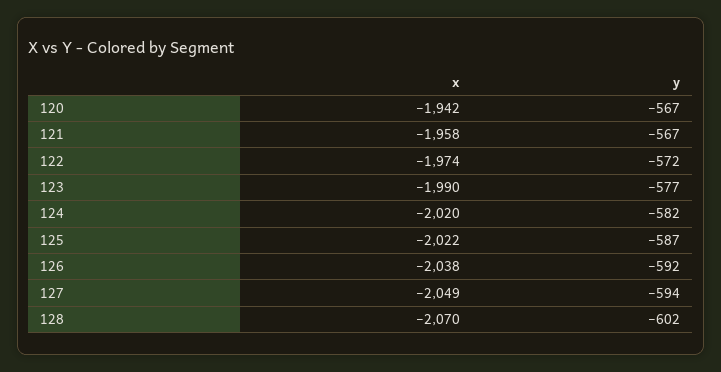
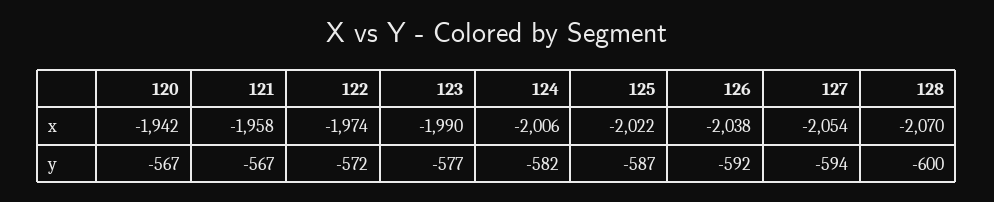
  {
    "x": {
      "120": -1942,
      "121": -1958,
      "122": -1974,
      "123": -1990,
-     "124": -2020,
+     "124": -2006,
      "125": -2022,
      "126": -2038,
-     "127": -2049,
+     "127": -2054,
      "128": -2070
    },
    "y": {
      "120": -567,
      "121": -567,
      "122": -572,
      "123": -577,
      "124": -582,
      "125": -587,
      "126": -592,
      "127": -594,
-     "128": -602
+     "128": -600
    }
  }

